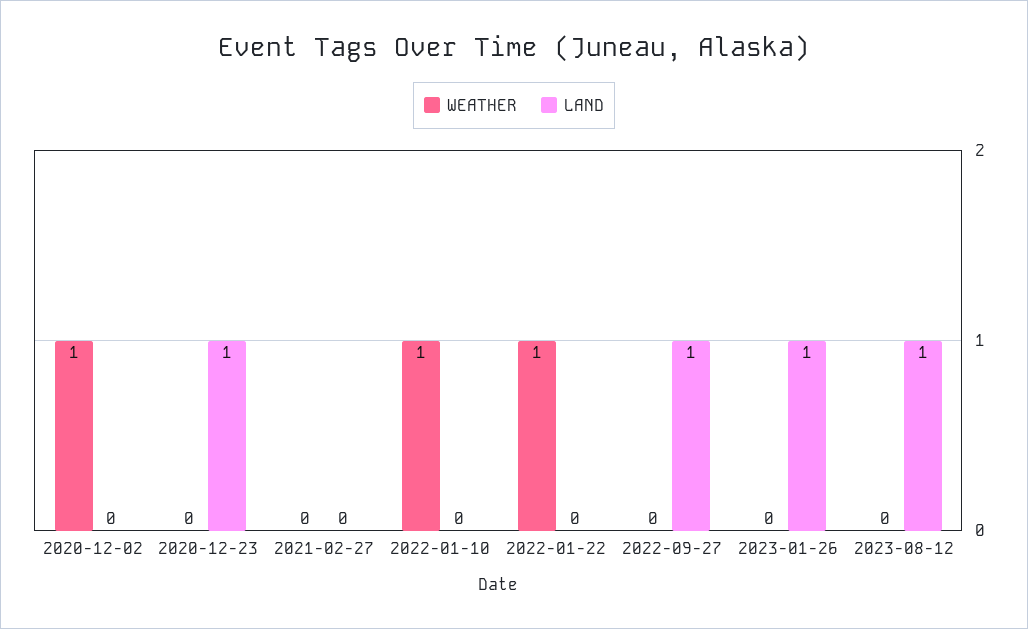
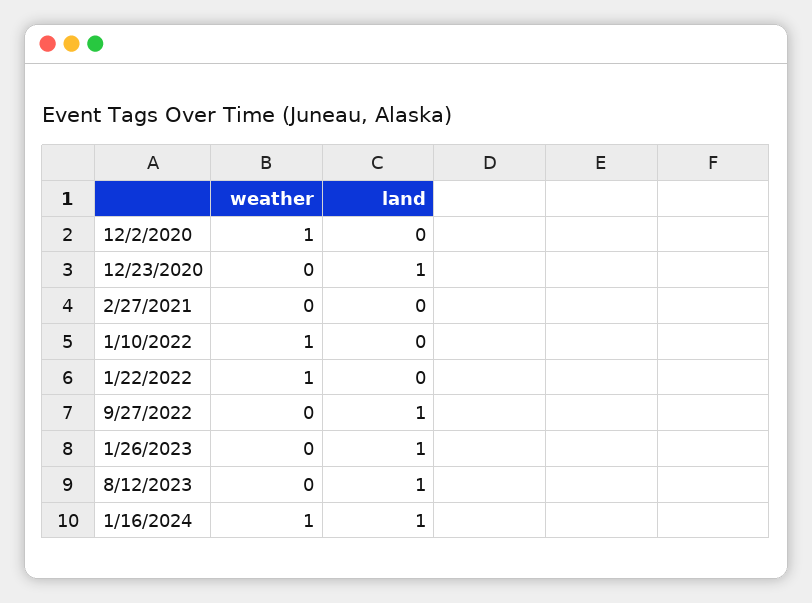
  {
    "WEATHER": {
      "2020-12-02": 1,
      "2020-12-23": 0,
      "2021-02-27": 0,
      "2022-01-10": 1,
      "2022-01-22": 1,
      "2022-09-27": 0,
      "2023-01-26": 0,
-     "2023-08-12": 0
+     "2023-08-12": 0,
+     "1/16/2024": 1
    },
    "LAND": {
      "2020-12-02": 0,
      "2020-12-23": 1,
      "2021-02-27": 0,
      "2022-01-10": 0,
      "2022-01-22": 0,
      "2022-09-27": 1,
      "2023-01-26": 1,
-     "2023-08-12": 1
+     "2023-08-12": 1,
+     "1/16/2024": 1
    }
  }

